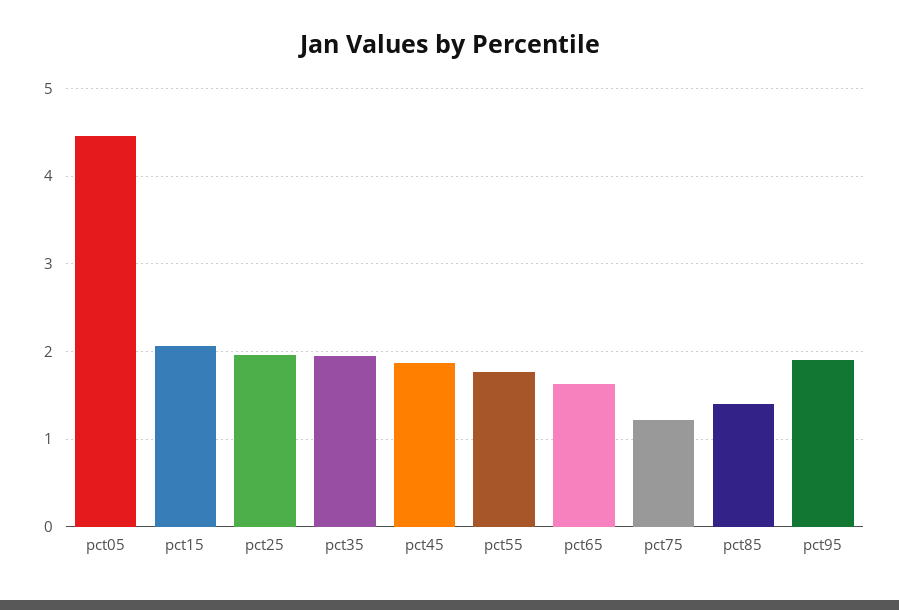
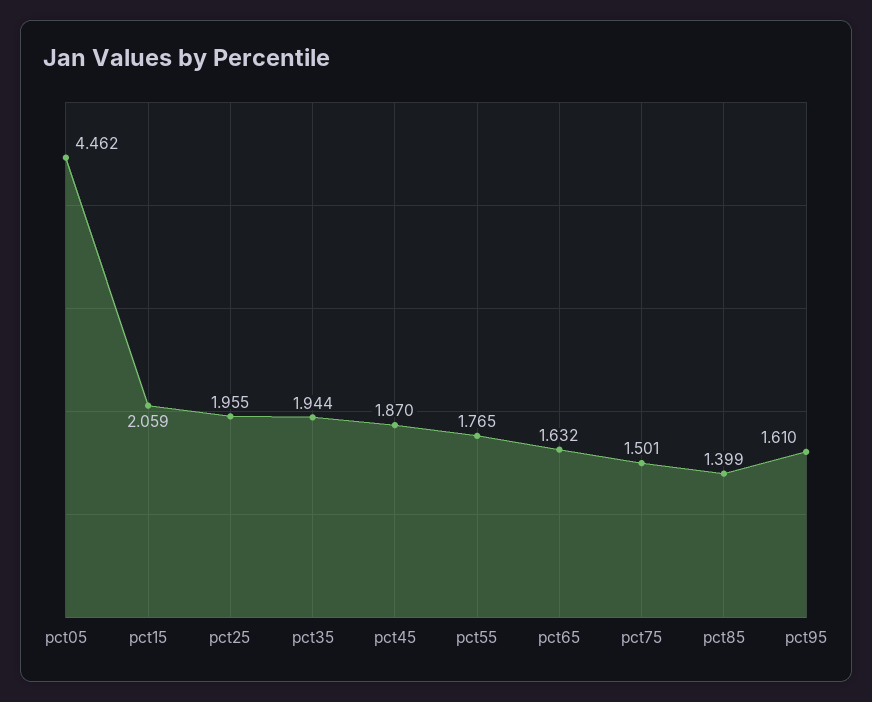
  {
    "pct05": 4.462,
    "pct15": 2.059,
    "pct25": 1.955,
    "pct35": 1.944,
    "pct45": 1.87,
    "pct55": 1.765,
    "pct65": 1.632,
-   "pct75": 1.2,
+   "pct75": 1.501,
    "pct85": 1.399,
-   "pct95": 1.9
+   "pct95": 1.61
  }

